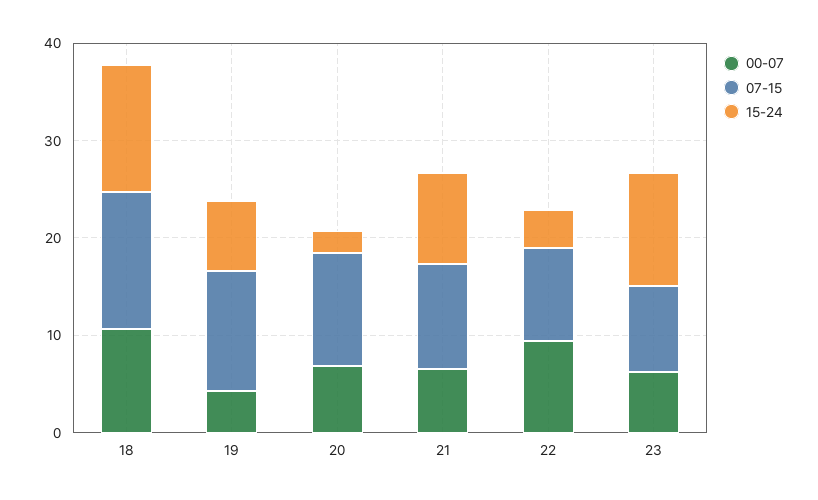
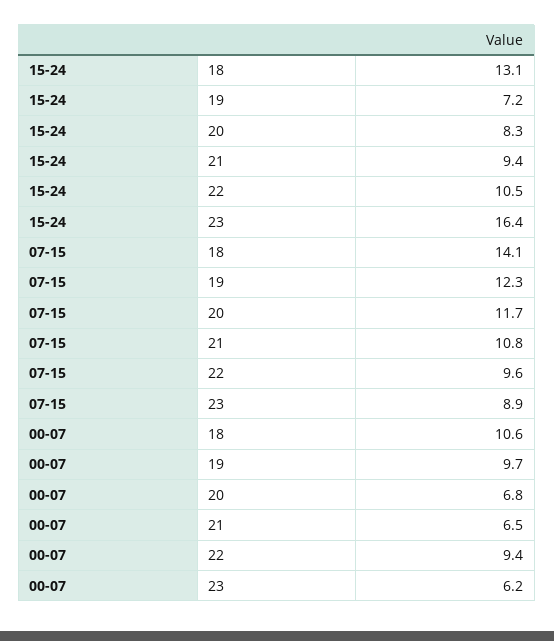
  {
    "00-07": {
      "18": 10.6,
-     "19": 4,
+     "19": 9.7,
      "20": 6.8,
      "21": 6.5,
      "22": 9.4,
      "23": 6.2
    },
    "07-15": {
      "18": 14.1,
      "19": 12.3,
      "20": 11.7,
      "21": 10.8,
      "22": 9.6,
      "23": 8.9
    },
    "15-24": {
      "18": 13.1,
      "19": 7.2,
-     "20": 2,
+     "20": 8.3,
      "21": 9.4,
-     "22": 4,
+     "22": 10.5,
-     "23": 12
+     "23": 16.4
    }
  }

